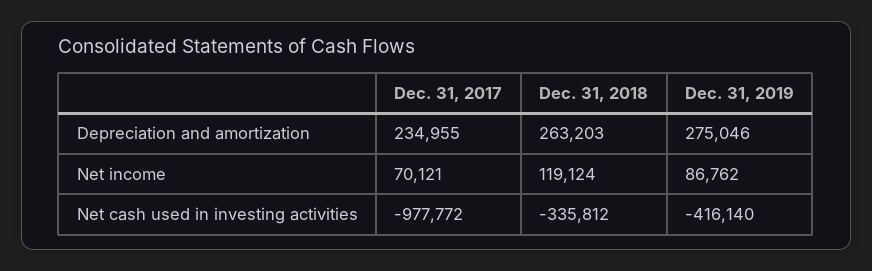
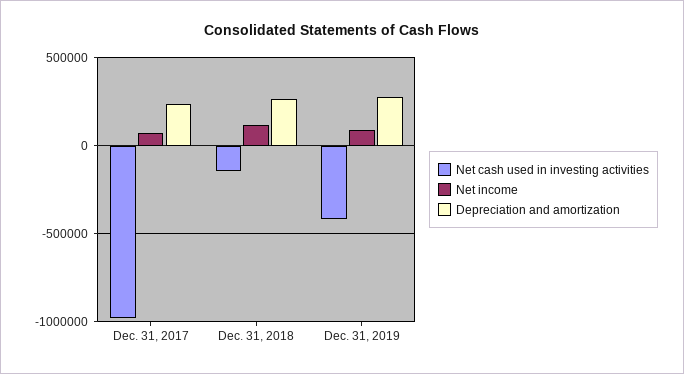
  {
    "Depreciation and amortization": {
      "Dec. 31, 2017": 234955,
      "Dec. 31, 2018": 263203,
      "Dec. 31, 2019": 275046
    },
    "Net income": {
      "Dec. 31, 2017": 70121,
      "Dec. 31, 2018": 119124,
      "Dec. 31, 2019": 86762
    },
    "Net cash used in investing activities": {
      "Dec. 31, 2017": -977772,
-     "Dec. 31, 2018": -335812,
+     "Dec. 31, 2018": -150000,
      "Dec. 31, 2019": -416140
    }
  }

